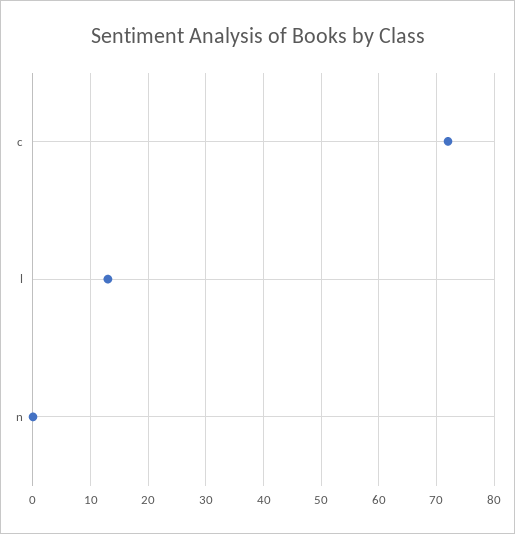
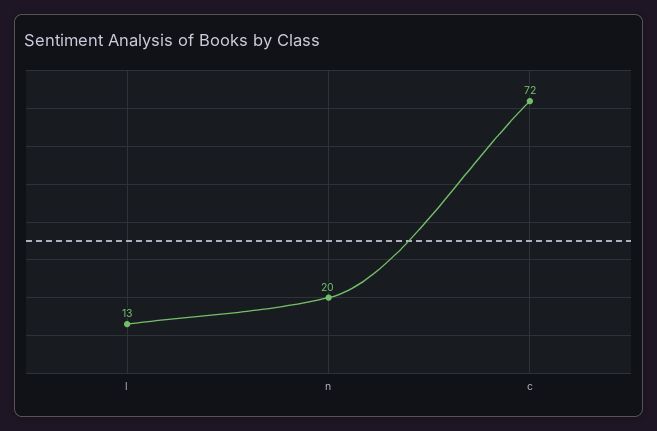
  {
    "c": 72,
    "l": 13,
-   "n": 0
+   "n": 20
  }

